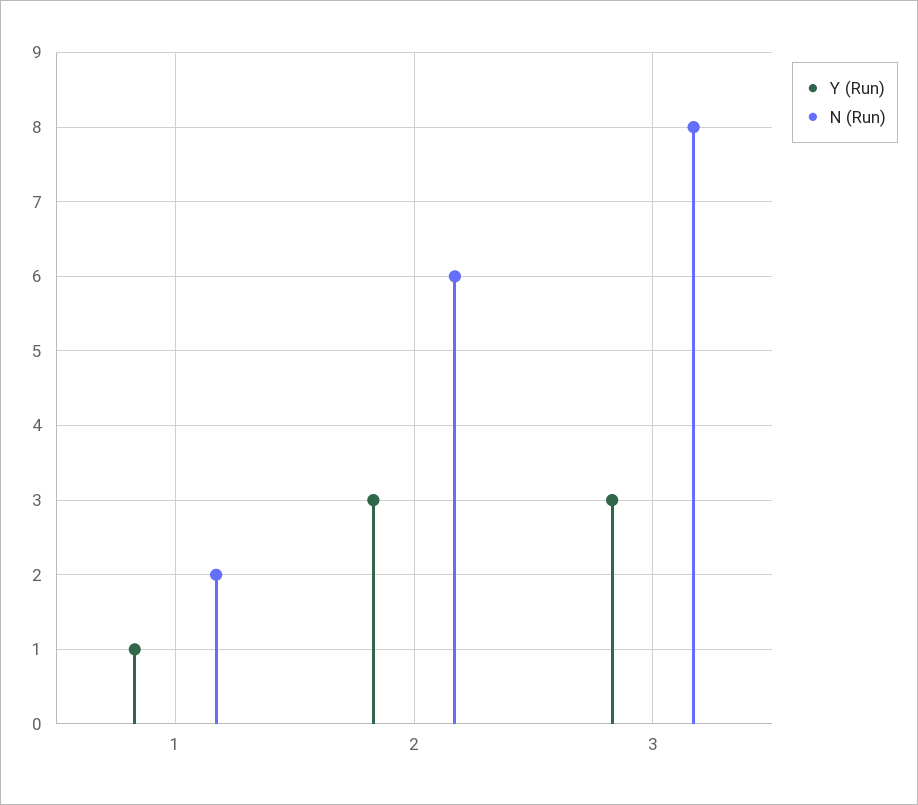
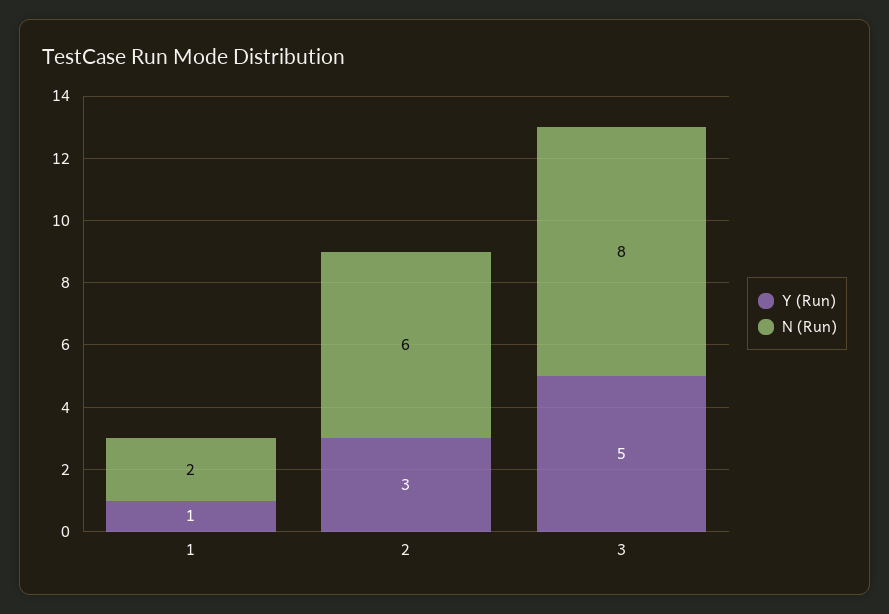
  {
    "Y (Run)": {
      "1": 1,
      "2": 3,
-     "3": 3
+     "3": 5
    },
    "N (Run)": {
      "1": 2,
      "2": 6,
      "3": 8
    }
  }

